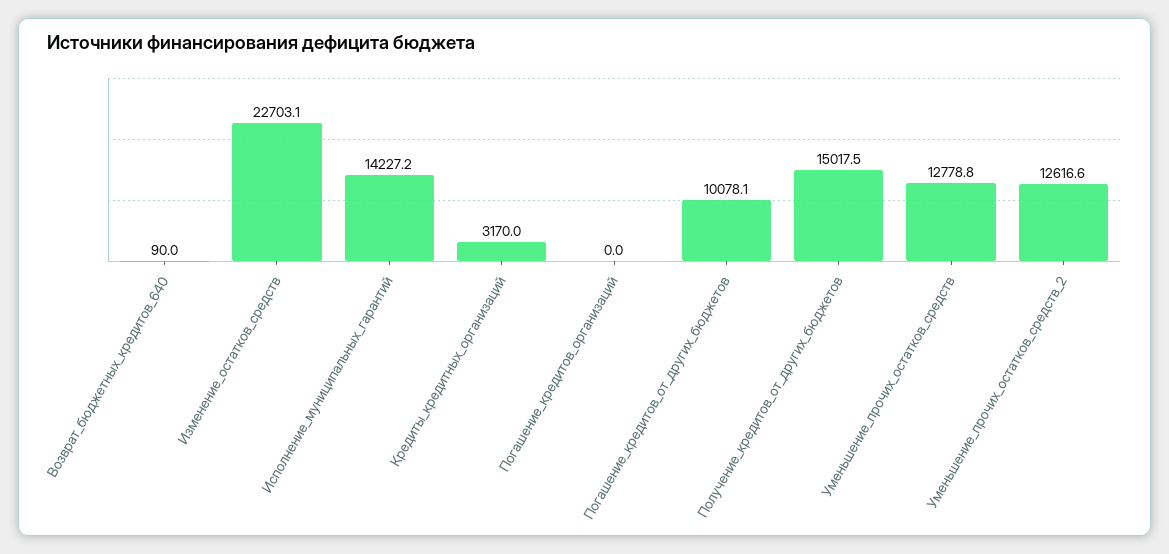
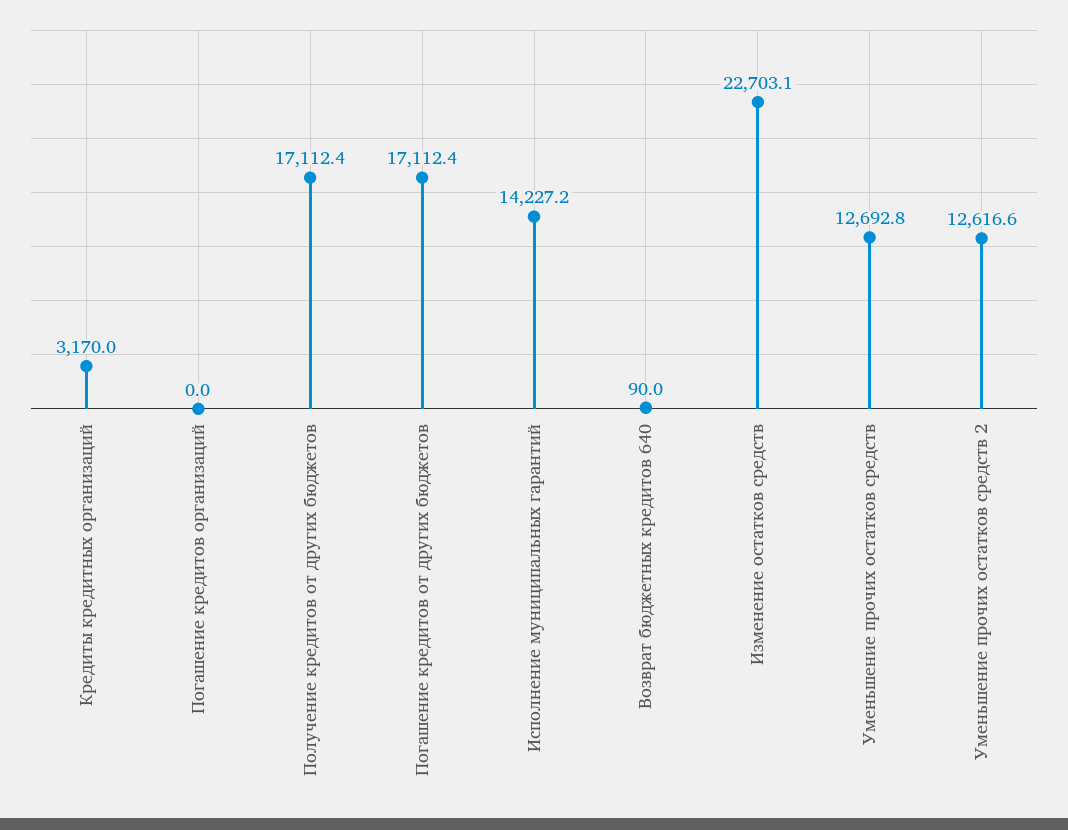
  {
    "Возврат_бюджетных_кредитов_640": 90,
    "Изменение_остатков_средств": 22703.1,
    "Исполнение_муниципальных_гарантий": 14227.2,
    "Кредиты_кредитных_организаций": 3170,
    "Погашение_кредитов_организаций": 0,
-   "Погашение_кредитов_от_других_бюджетов": 10078.1,
+   "Погашение_кредитов_от_других_бюджетов": 17112.4,
-   "Получение_кредитов_от_других_бюджетов": 15017.5,
+   "Получение_кредитов_от_других_бюджетов": 17112.4,
-   "Уменьшение_прочих_остатков_средств": 12778.8,
+   "Уменьшение_прочих_остатков_средств": 12692.8,
    "Уменьшение_прочих_остатков_средств_2": 12616.6
  }

